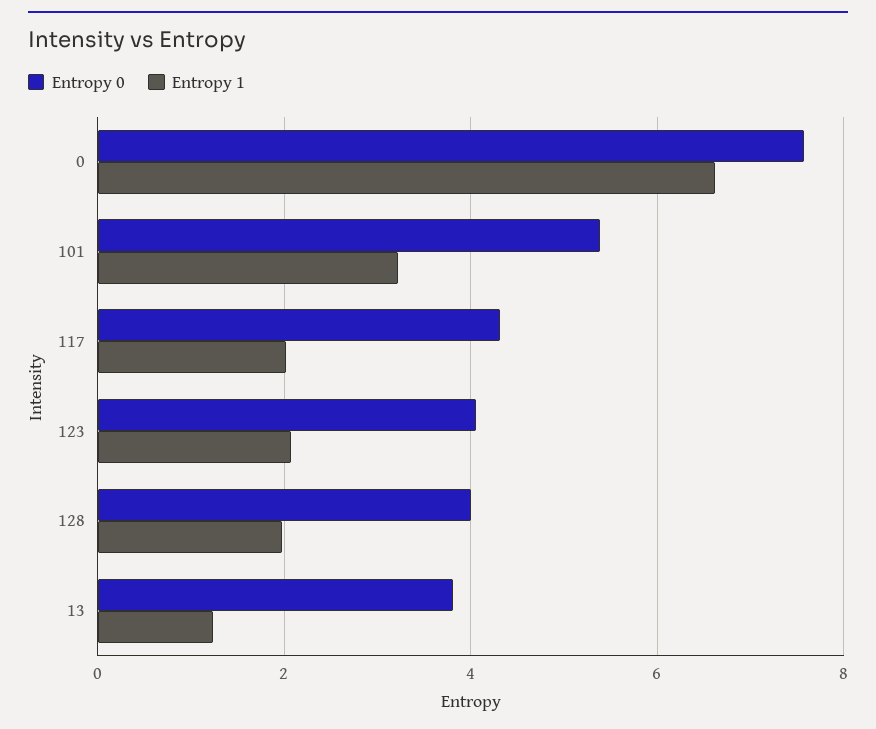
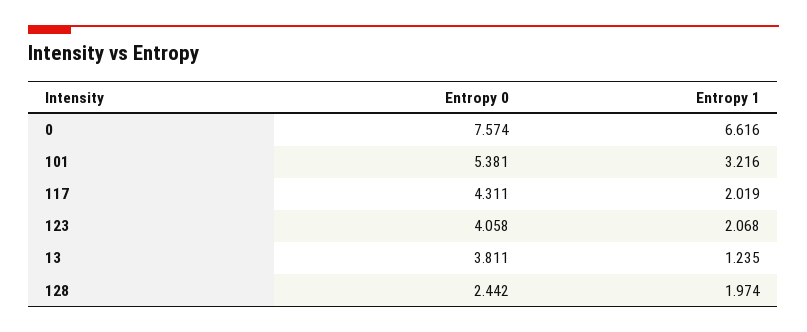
  {
    "Entropy 0": {
      "0": 7.574,
      "101": 5.381,
      "117": 4.311,
      "123": 4.058,
-     "128": 4,
+     "128": 2.442,
      "13": 3.811
    },
    "Entropy 1": {
      "0": 6.616,
      "101": 3.216,
      "117": 2.019,
      "123": 2.068,
      "128": 1.974,
      "13": 1.235
    }
  }

